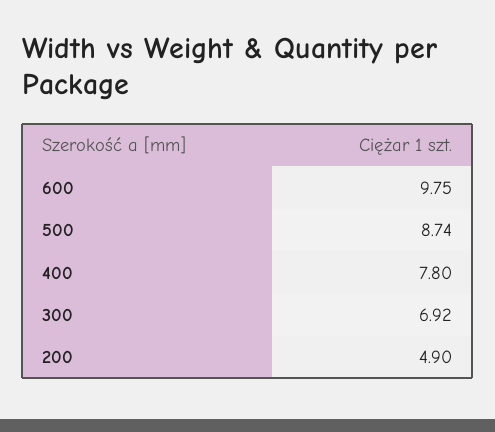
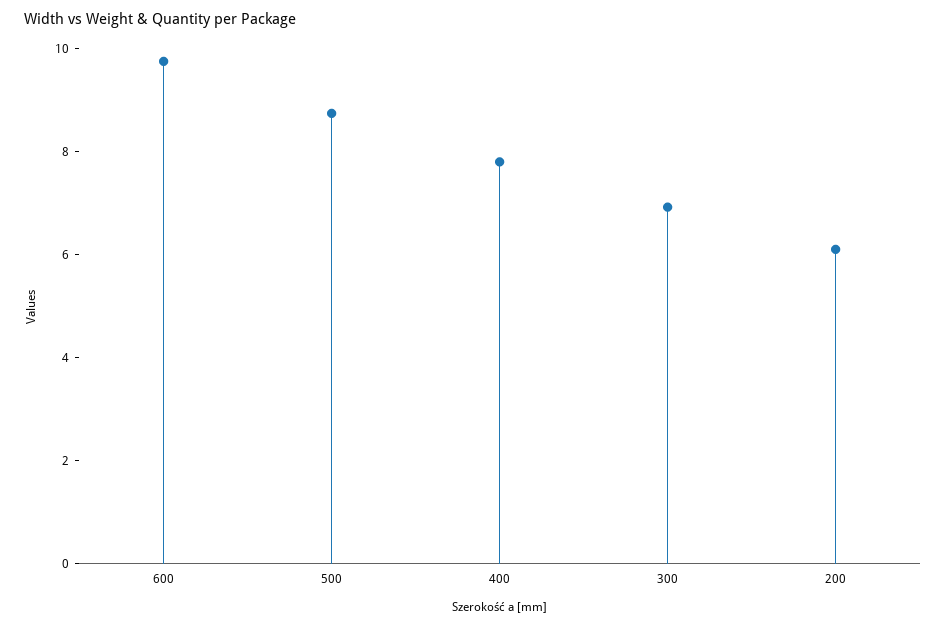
  {
    "600": 9.75,
    "500": 8.74,
    "400": 7.8,
    "300": 6.92,
-   "200": 4.9
+   "200": 6
  }

